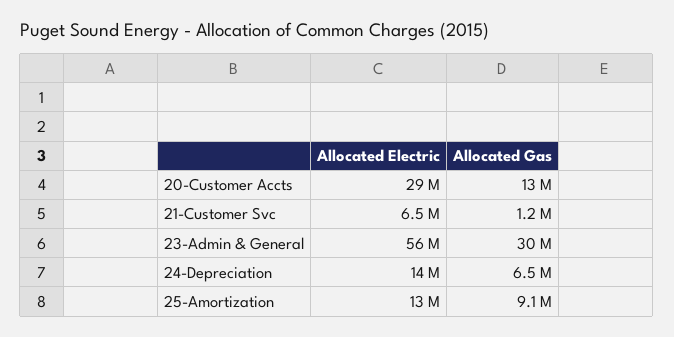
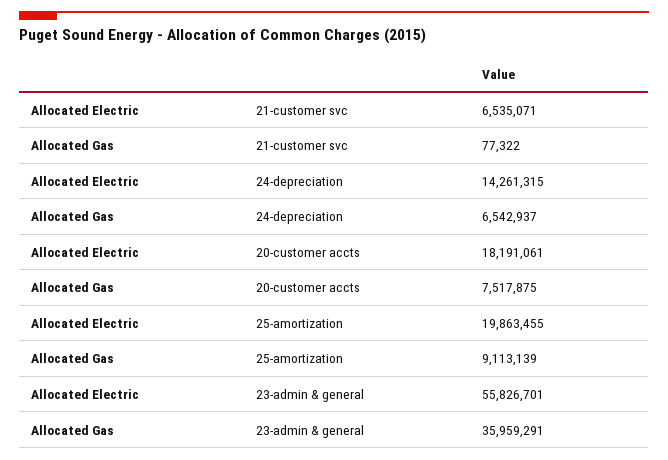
  {
    "Allocated Electric": {
-     "20-Customer Accts": 29000000,
+     "20-Customer Accts": 18191061,
      "21-Customer Svc": 6535071,
      "23-Admin & General": 55826701,
      "24-Depreciation": 14261315,
-     "25-Amortization": 13000000
+     "25-Amortization": 19863455
    },
    "Allocated Gas": {
-     "20-Customer Accts": 13000000,
+     "20-Customer Accts": 7517875,
-     "21-Customer Svc": 1200000,
+     "21-Customer Svc": 77322,
-     "23-Admin & General": 30000000,
+     "23-Admin & General": 35959291,
      "24-Depreciation": 6542937,
      "25-Amortization": 9113139
    }
  }

